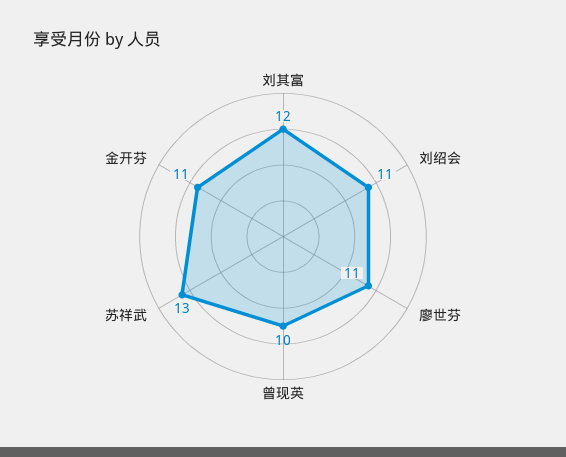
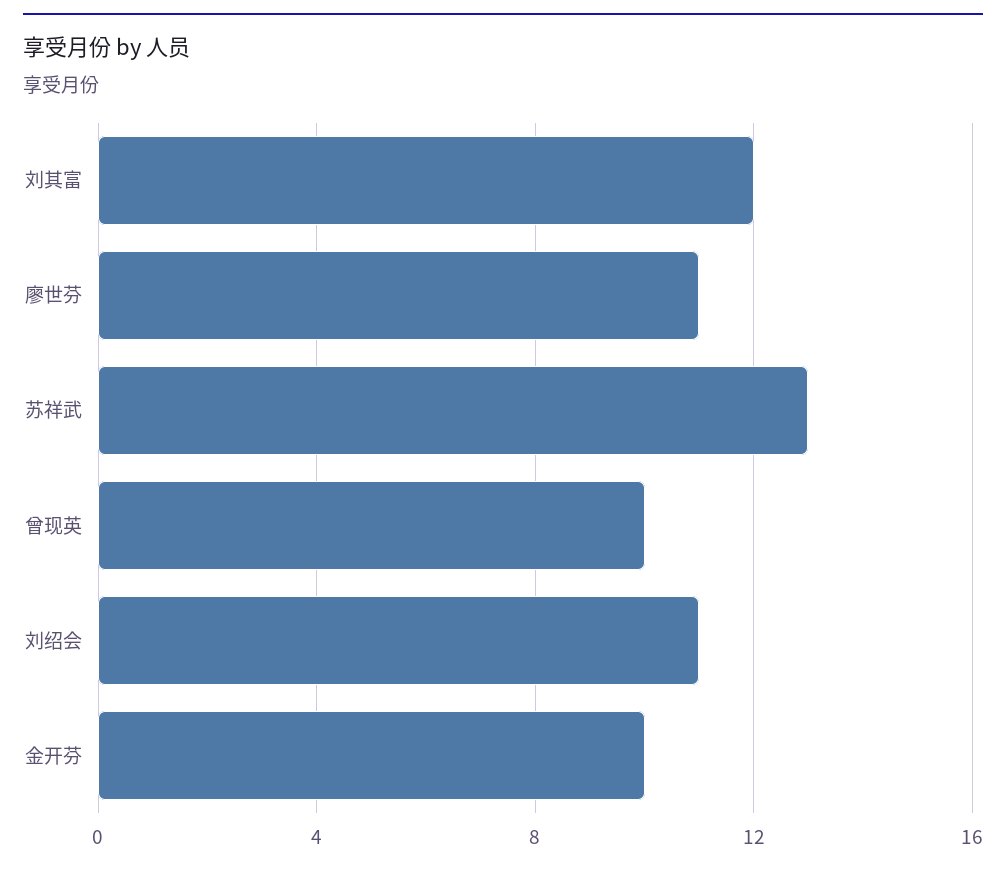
  {
    "刘其富": 12,
    "刘绍会": 11,
    "廖世芬": 11,
    "曾现英": 10,
    "苏祥武": 13,
-   "金开芬": 11
+   "金开芬": 10
  }

